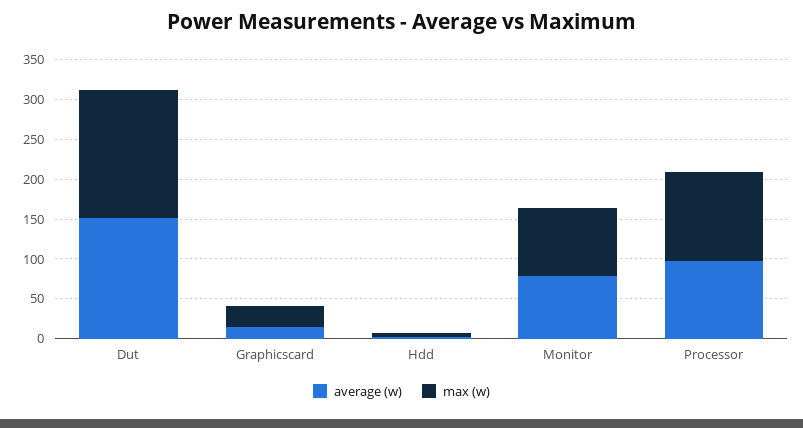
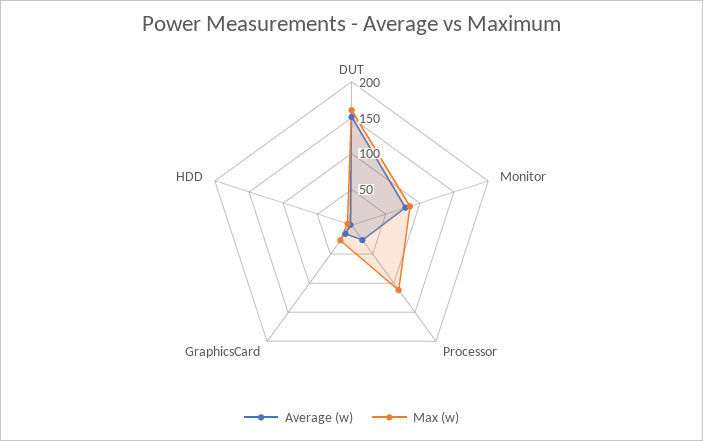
  {
    "average (w)": {
      "Dut": 150,
      "Graphicscard": 25,
      "Hdd": 0,
      "Monitor": 75,
-     "Processor": 100
+     "Processor": 25
    },
    "max (w)": {
      "Dut": 150,
      "Graphicscard": 25,
      "Hdd": 0,
      "Monitor": 75,
      "Processor": 100
    }
  }

